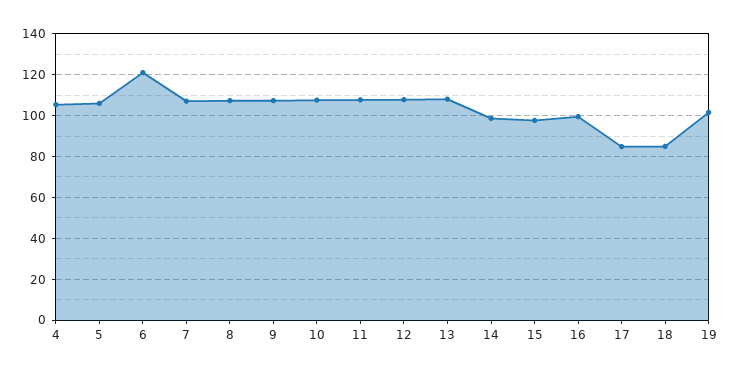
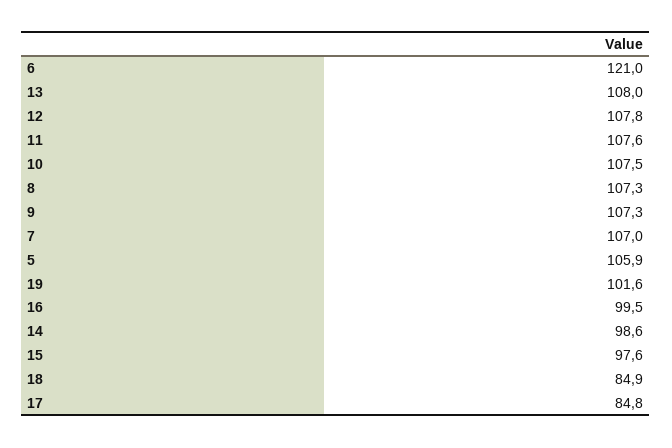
  {
-   "4": 105,
    "5": 105.9,
    "6": 121,
    "7": 107,
    "8": 107.3,
    "9": 107.3,
    "10": 107.5,
    "11": 107.6,
    "12": 107.8,
    "13": 108,
    "14": 98.6,
    "15": 97.6,
    "16": 99.5,
    "17": 84.8,
    "18": 84.9,
    "19": 101.6
  }

